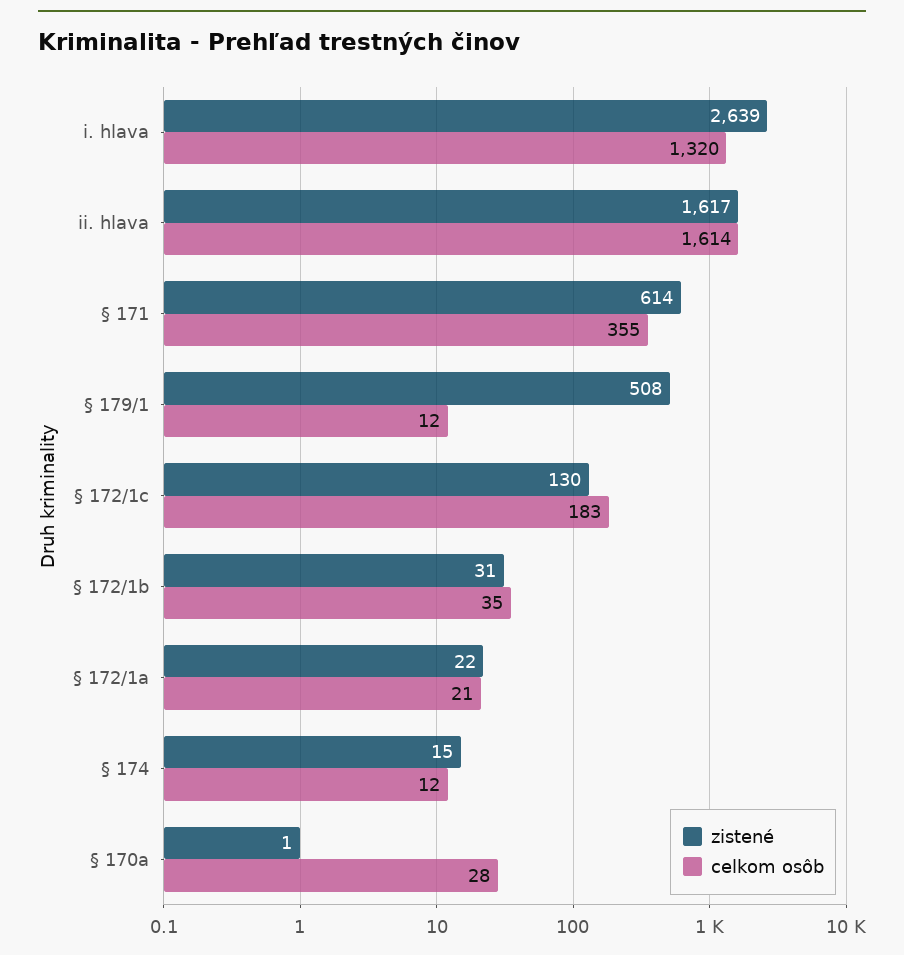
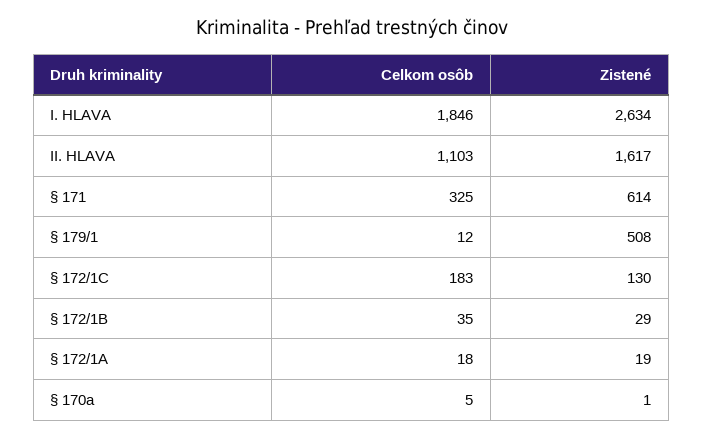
  {
    "zistené": {
-     "i. hlava": 2639,
+     "i. hlava": 2634,
      "ii. hlava": 1617,
      "§ 171": 614,
      "§ 179/1": 508,
      "§ 172/1c": 130,
-     "§ 172/1b": 31,
+     "§ 172/1b": 29,
-     "§ 172/1a": 22,
+     "§ 172/1a": 19,
-     "§ 174": 15,
      "§ 170a": 1
    },
    "celkom osôb": {
-     "i. hlava": 1320,
+     "i. hlava": 1846,
-     "ii. hlava": 1614,
+     "ii. hlava": 1103,
-     "§ 171": 355,
+     "§ 171": 325,
      "§ 179/1": 12,
      "§ 172/1c": 183,
      "§ 172/1b": 35,
-     "§ 172/1a": 21,
+     "§ 172/1a": 18,
-     "§ 174": 12,
-     "§ 170a": 28
+     "§ 170a": 5
    }
  }

